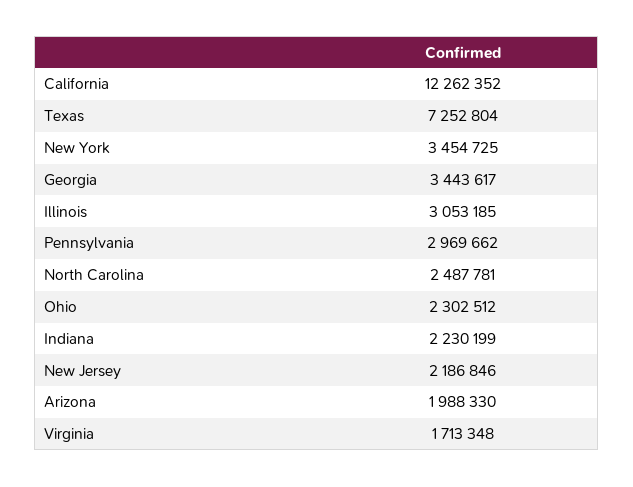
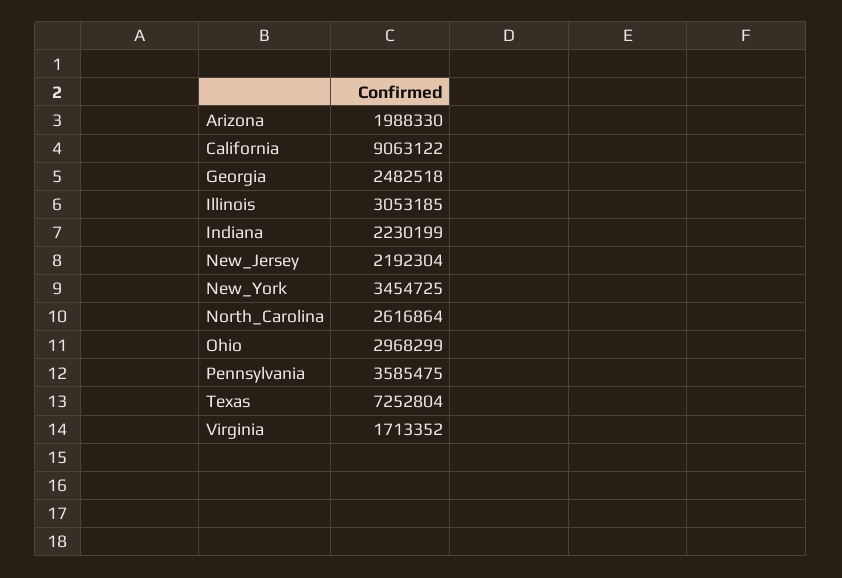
  {
-   "California": 12262352,
+   "California": 9063122,
    "Texas": 7252804,
    "New York": 3454725,
-   "Georgia": 3443617,
+   "Georgia": 2482518,
    "Illinois": 3053185,
-   "Pennsylvania": 2969662,
+   "Pennsylvania": 3585475,
-   "North Carolina": 2487781,
+   "North Carolina": 2616864,
-   "Ohio": 2302512,
+   "Ohio": 2968299,
    "Indiana": 2230199,
-   "New Jersey": 2186846,
+   "New Jersey": 2192304,
    "Arizona": 1988330,
-   "Virginia": 1713348
+   "Virginia": 1713352
  }

